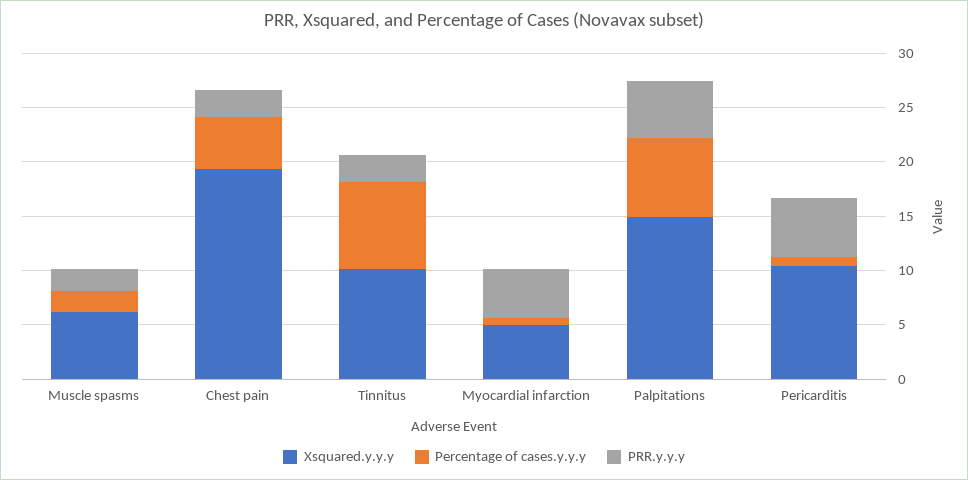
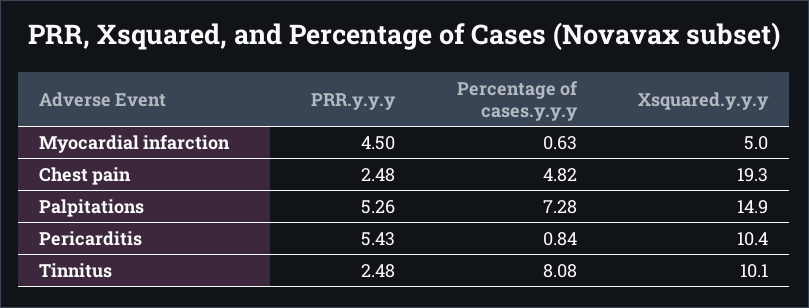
  {
    "Xsquared.y.y.y": {
-     "Muscle spasms": 6,
      "Chest pain": 19.3,
      "Tinnitus": 10.1,
      "Myocardial infarction": 5,
      "Palpitations": 14.9,
      "Pericarditis": 10.4
    },
    "Percentage of cases.y.y.y": {
-     "Muscle spasms": 2,
      "Chest pain": 4.82,
      "Tinnitus": 8.08,
      "Myocardial infarction": 0.63,
      "Palpitations": 7.28,
      "Pericarditis": 0.84
    },
    "PRR.y.y.y": {
-     "Muscle spasms": 2,
      "Chest pain": 2.48,
      "Tinnitus": 2.48,
      "Myocardial infarction": 4.5,
      "Palpitations": 5.26,
      "Pericarditis": 5.43
    }
  }

